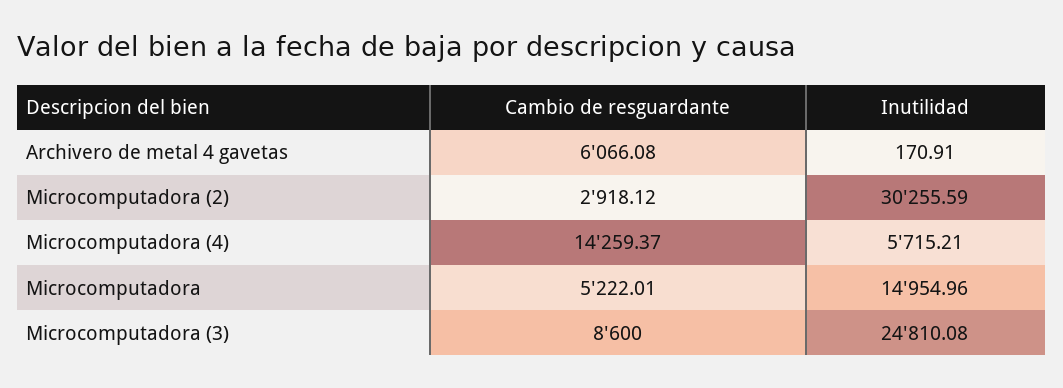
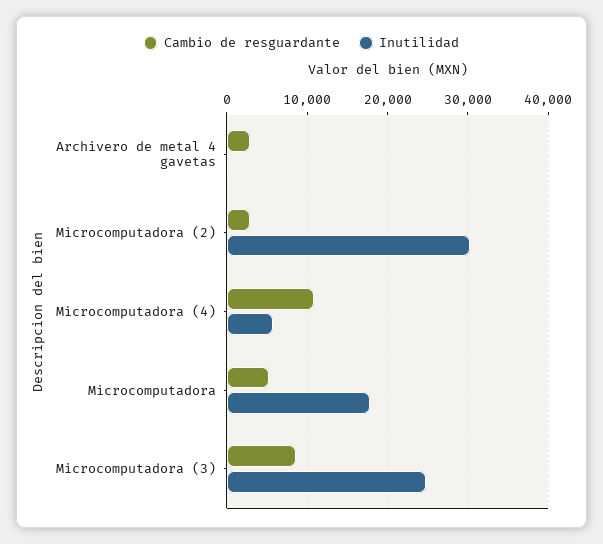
  {
    "Cambio de resguardante": {
-     "Archivero de metal 4 gavetas": 6066.08,
+     "Archivero de metal 4 gavetas": 3000,
      "Microcomputadora (2)": 2918.12,
-     "Microcomputadora (4)": 14259.37,
+     "Microcomputadora (4)": 11000,
      "Microcomputadora": 5222.01,
      "Microcomputadora (3)": 8600
    },
    "Inutilidad": {
      "Archivero de metal 4 gavetas": 170.91,
      "Microcomputadora (2)": 30255.59,
      "Microcomputadora (4)": 5715.21,
-     "Microcomputadora": 14954.96,
+     "Microcomputadora": 18000,
      "Microcomputadora (3)": 24810.08
    }
  }

